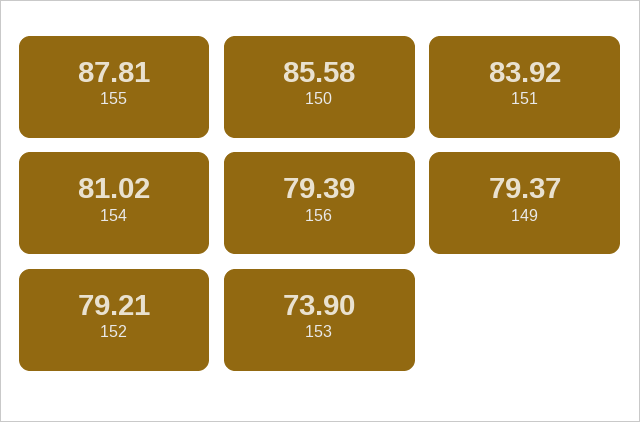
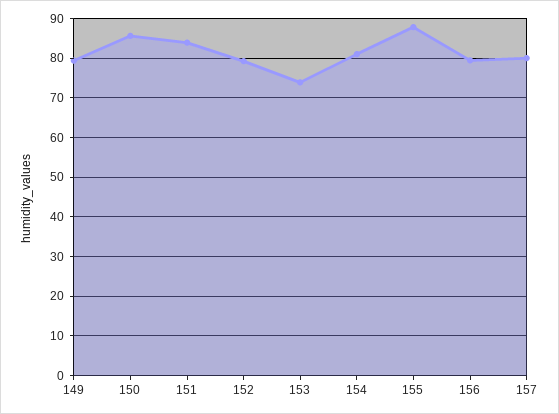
  {
    "155": 87.81,
    "150": 85.58,
    "151": 83.92,
    "154": 81.02,
    "156": 79.39,
    "149": 79.37,
    "152": 79.21,
-   "153": 73.9
+   "153": 73.9,
+   "157": 80
  }

